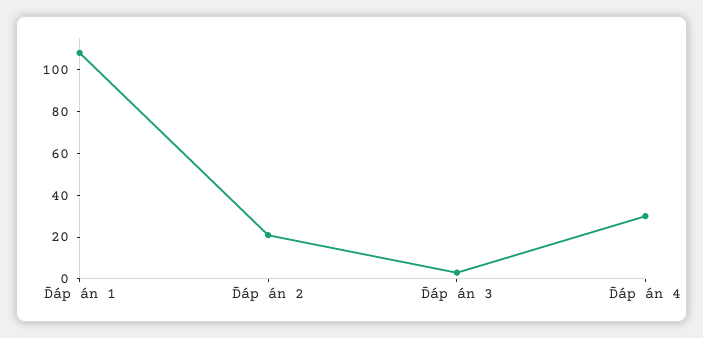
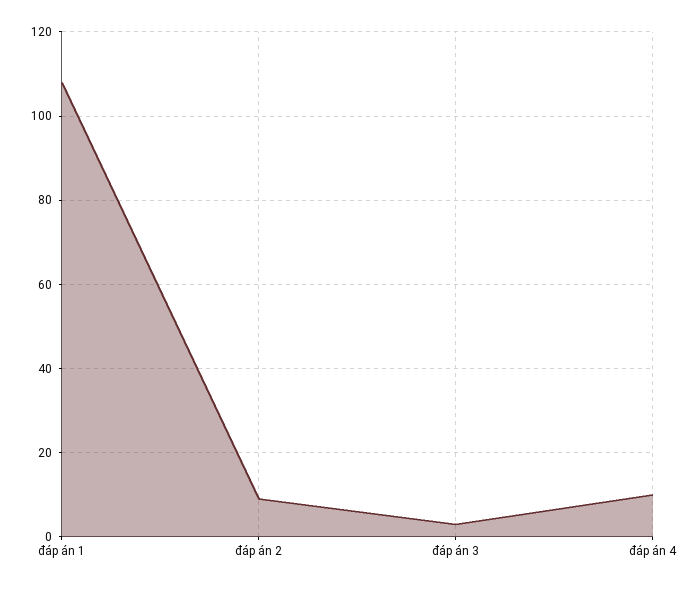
  {
    "Đáp án 1": 110,
-   "Đáp án 2": 20,
+   "Đáp án 2": 10,
    "Đáp án 3": 5,
-   "Đáp án 4": 30
+   "Đáp án 4": 10
  }

